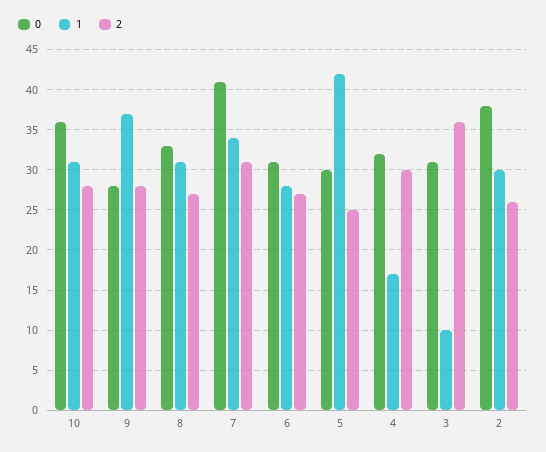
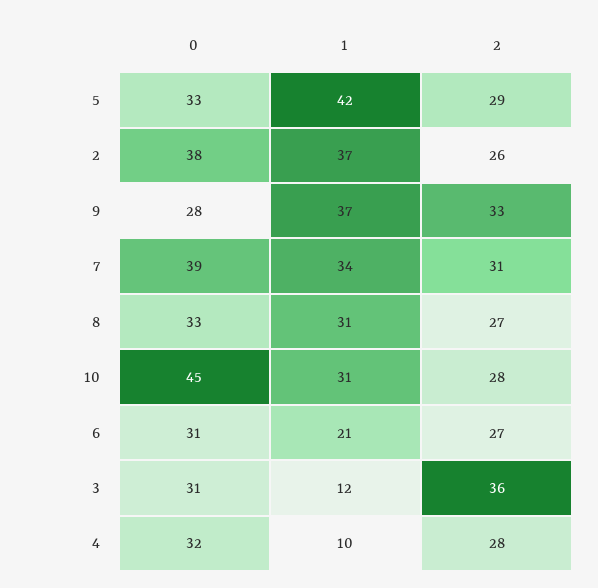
  {
    "0": {
-     "10": 36,
+     "10": 45,
      "9": 28,
      "8": 33,
-     "7": 41,
+     "7": 39,
      "6": 31,
-     "5": 30,
+     "5": 33,
      "4": 32,
      "3": 31,
      "2": 38
    },
    "1": {
      "10": 31,
      "9": 37,
      "8": 31,
      "7": 34,
-     "6": 28,
+     "6": 21,
      "5": 42,
-     "4": 17,
+     "4": 10,
-     "3": 10,
+     "3": 12,
-     "2": 30
+     "2": 37
    },
    "2": {
      "10": 28,
-     "9": 28,
+     "9": 33,
      "8": 27,
      "7": 31,
      "6": 27,
-     "5": 25,
+     "5": 29,
-     "4": 30,
+     "4": 28,
      "3": 36,
      "2": 26
    }
  }

